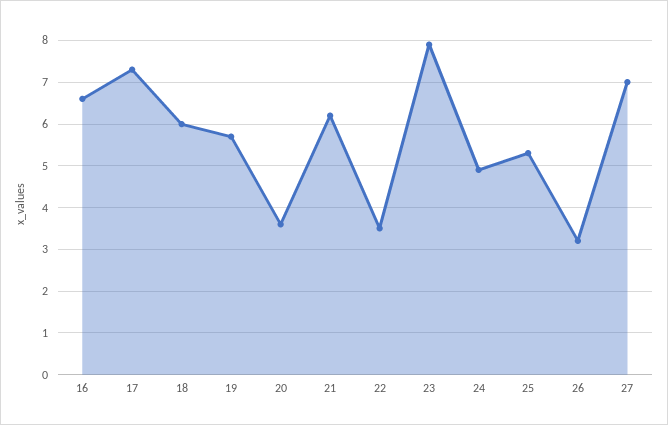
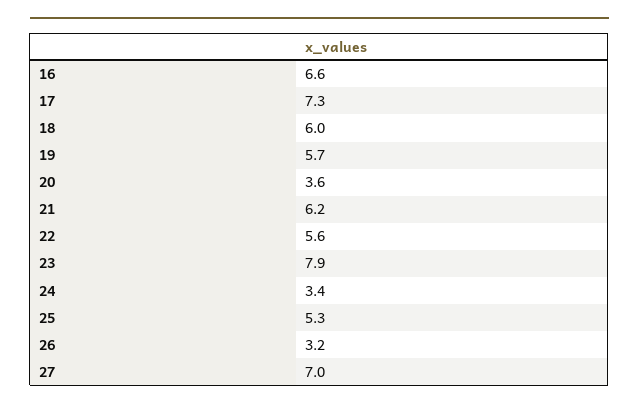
  {
    "16": 6.6,
    "17": 7.3,
    "18": 6,
    "19": 5.7,
    "20": 3.6,
    "21": 6.2,
-   "22": 3.5,
+   "22": 5.6,
    "23": 7.9,
-   "24": 5,
+   "24": 3.4,
    "25": 5.3,
    "26": 3.2,
    "27": 7
  }

